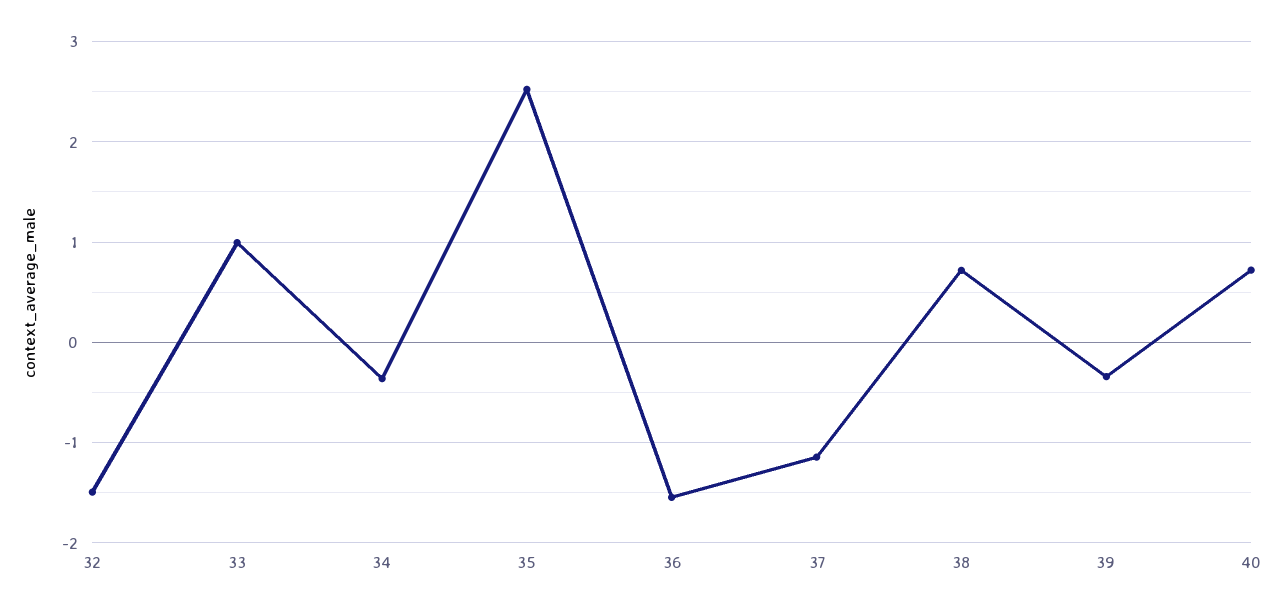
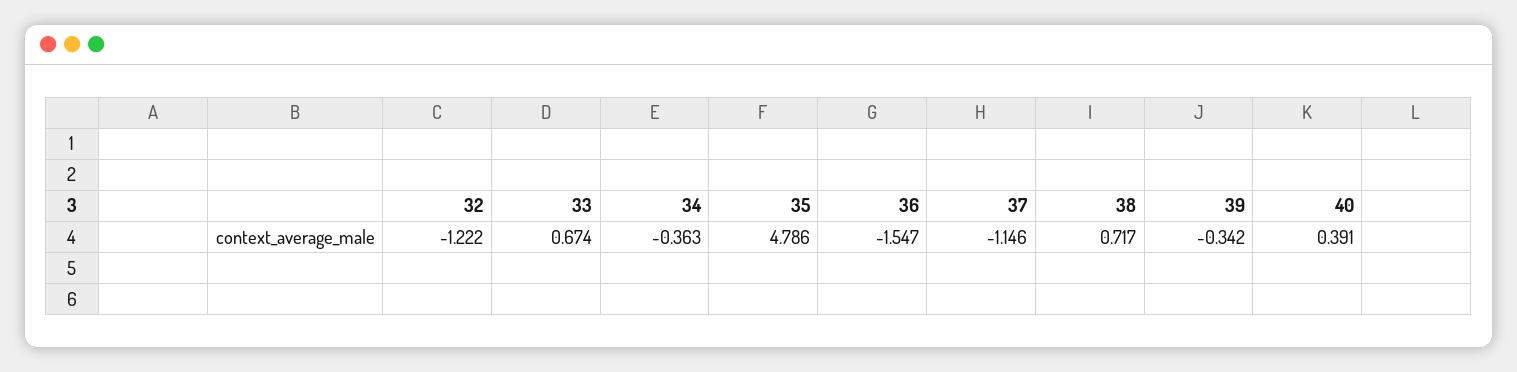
  {
-   "32": -1.5,
+   "32": -1.222,
-   "33": 1,
+   "33": 0.674,
    "34": -0.363,
-   "35": 2.5,
+   "35": 4.786,
    "36": -1.547,
    "37": -1.146,
    "38": 0.717,
    "39": -0.342,
-   "40": 0.7
+   "40": 0.391
  }

